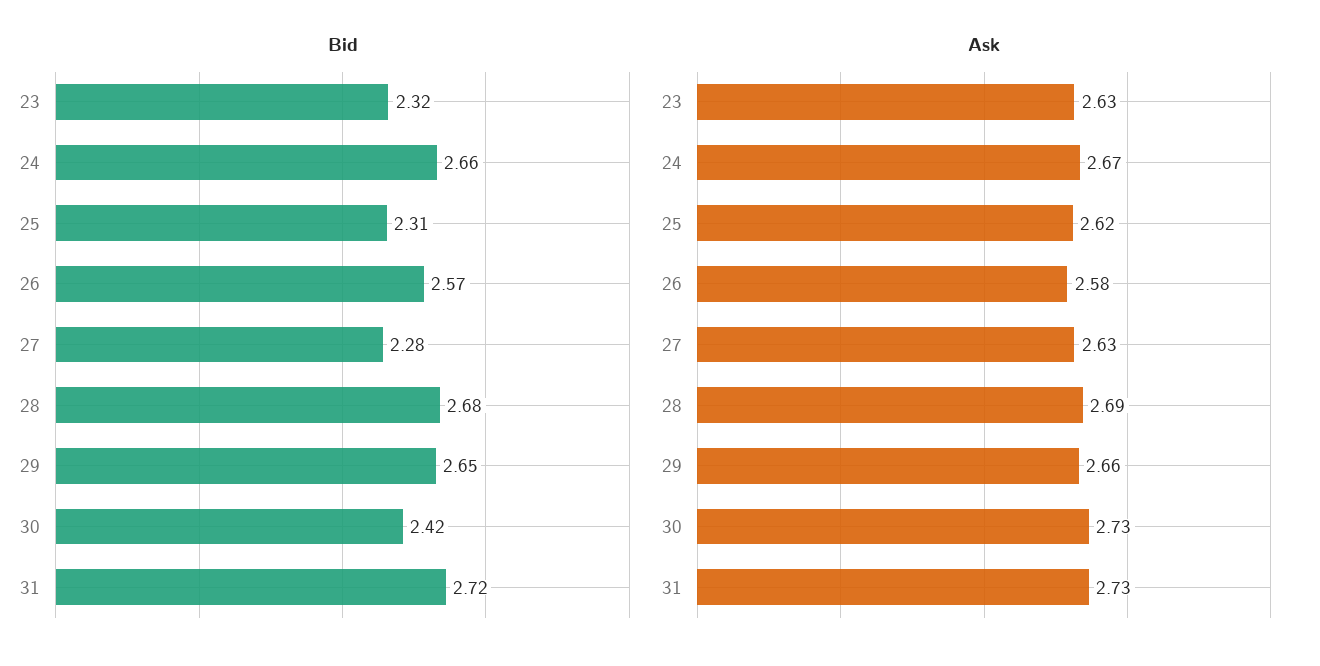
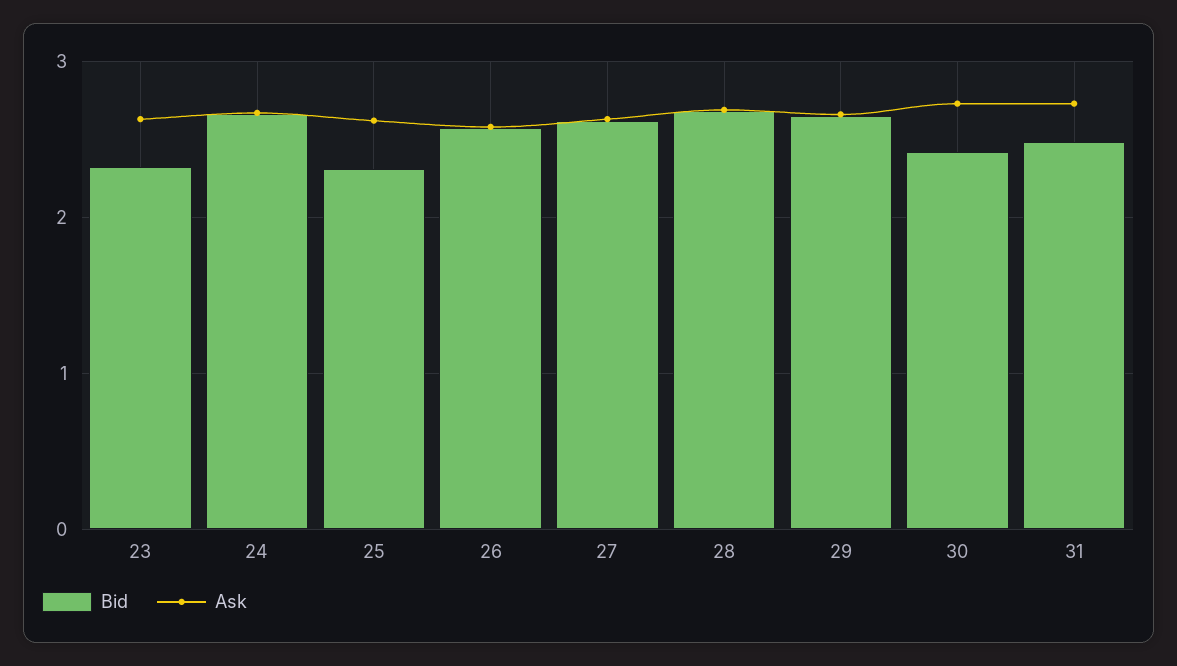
  {
    "Bid": {
      "23": 2.32,
      "24": 2.66,
      "25": 2.31,
      "26": 2.57,
-     "27": 2.28,
+     "27": 2.6,
      "28": 2.68,
      "29": 2.65,
      "30": 2.42,
-     "31": 2.72
+     "31": 2.5
    },
    "Ask": {
      "23": 2.63,
      "24": 2.67,
      "25": 2.62,
      "26": 2.58,
      "27": 2.63,
      "28": 2.69,
      "29": 2.66,
      "30": 2.73,
      "31": 2.73
    }
  }

